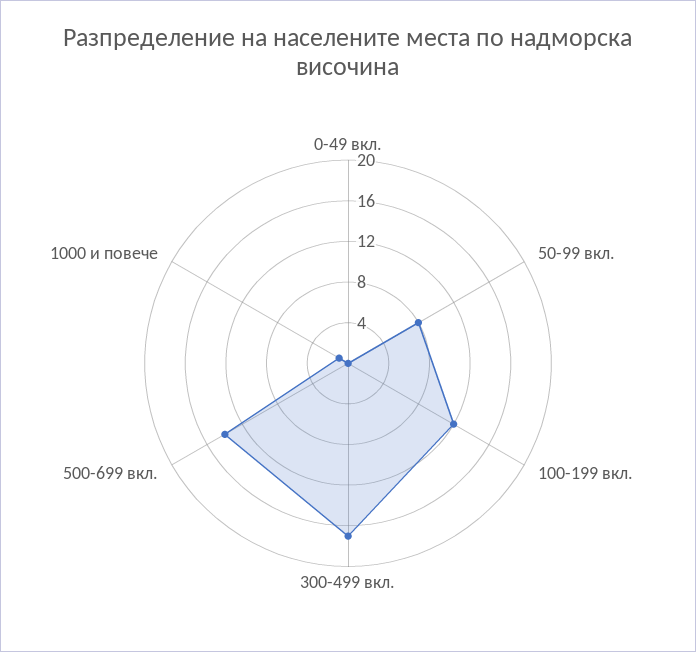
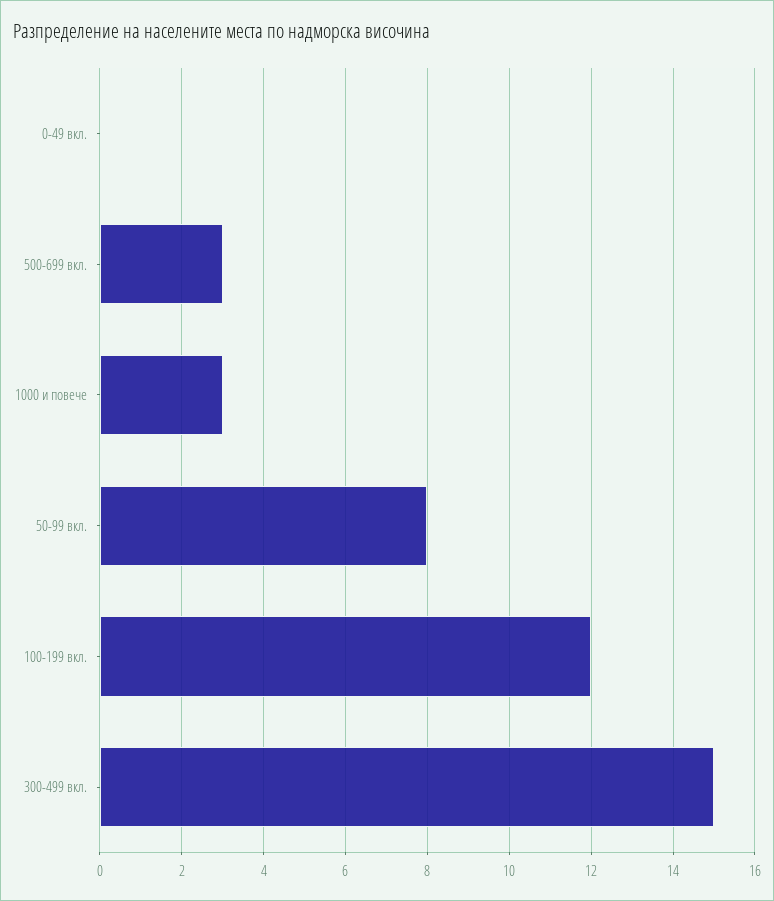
  {
    "0-49 вкл.": 0,
    "50-99 вкл.": 8,
    "100-199 вкл.": 12,
-   "300-499 вкл.": 17,
+   "300-499 вкл.": 15,
-   "500-699 вкл.": 14,
+   "500-699 вкл.": 3,
-   "1000 и повече": 1
+   "1000 и повече": 3
  }

